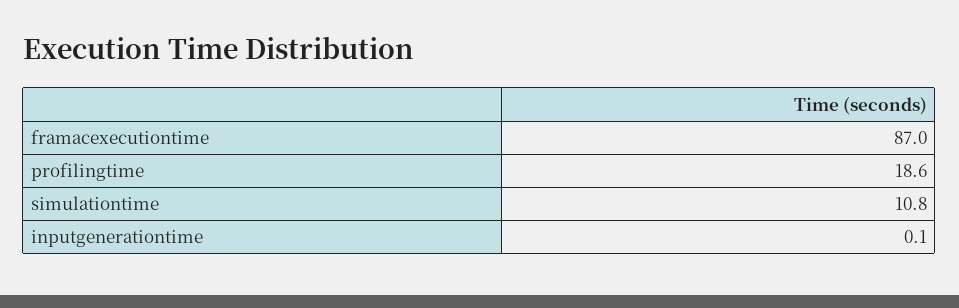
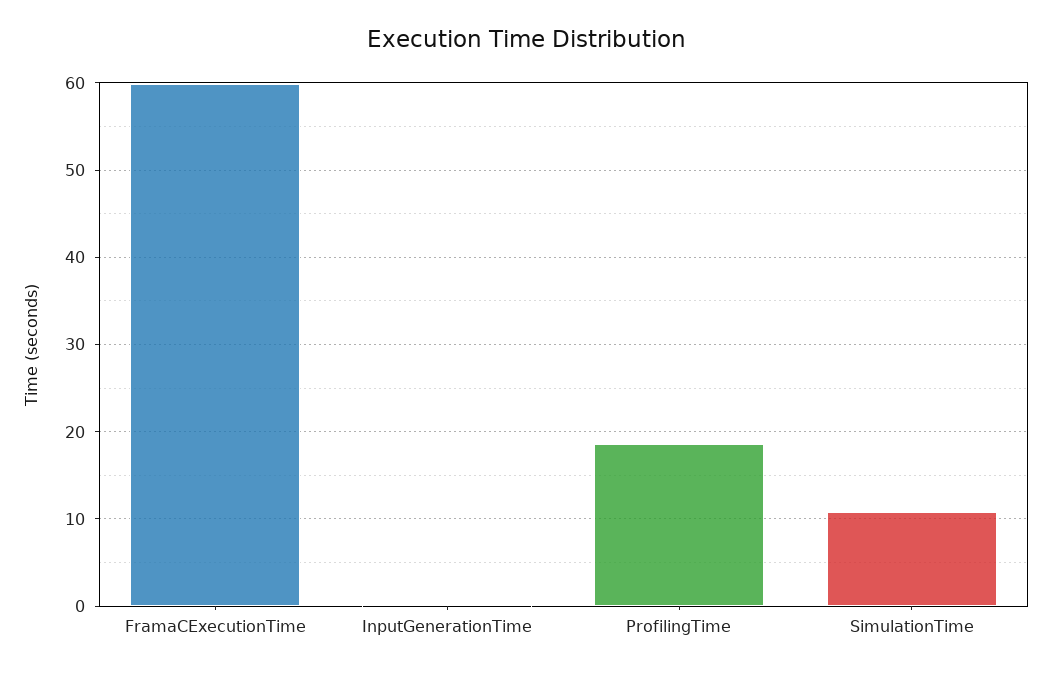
  {
-   "framacexecutiontime": 87,
+   "framacexecutiontime": 60,
    "profilingtime": 18.6,
    "simulationtime": 10.8,
    "inputgenerationtime": 0.1
  }

